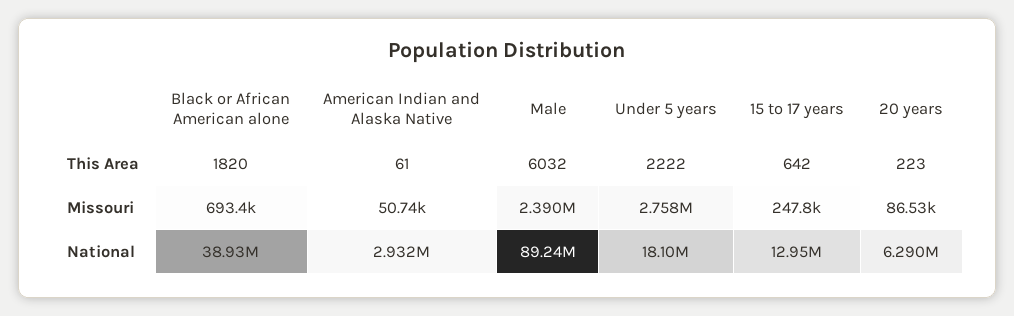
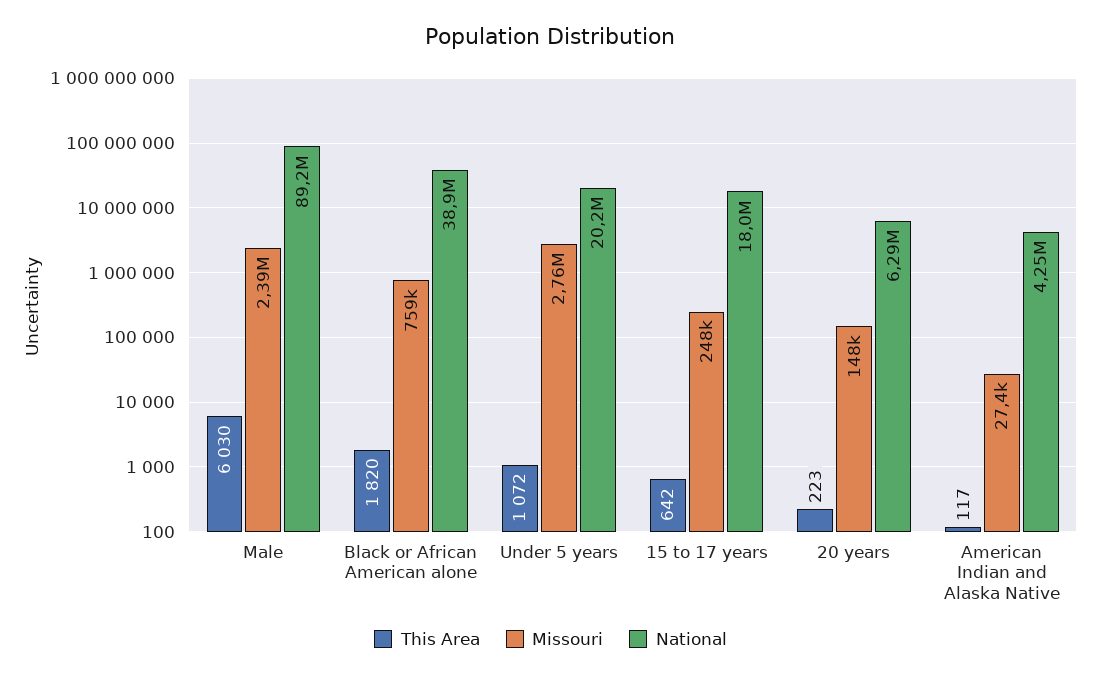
  {
    "This Area": {
      "Black or African American alone": 1820,
-     "American Indian and Alaska Native": 61,
+     "American Indian and Alaska Native": 117,
-     "Male": 6032,
+     "Male": 6030,
-     "Under 5 years": 2222,
+     "Under 5 years": 1072,
      "15 to 17 years": 642,
      "20 years": 223
    },
    "Missouri": {
-     "Black or African American alone": 693400,
+     "Black or African American alone": 759000,
-     "American Indian and Alaska Native": 50740,
+     "American Indian and Alaska Native": 27400,
      "Male": 2390000,
      "Under 5 years": 2758000,
      "15 to 17 years": 247800,
-     "20 years": 86530
+     "20 years": 148000
    },
    "National": {
      "Black or African American alone": 38930000,
-     "American Indian and Alaska Native": 2932000,
+     "American Indian and Alaska Native": 4250000,
      "Male": 89240000,
-     "Under 5 years": 18100000,
+     "Under 5 years": 20200000,
-     "15 to 17 years": 12950000,
+     "15 to 17 years": 18000000,
      "20 years": 6290000
    }
  }

